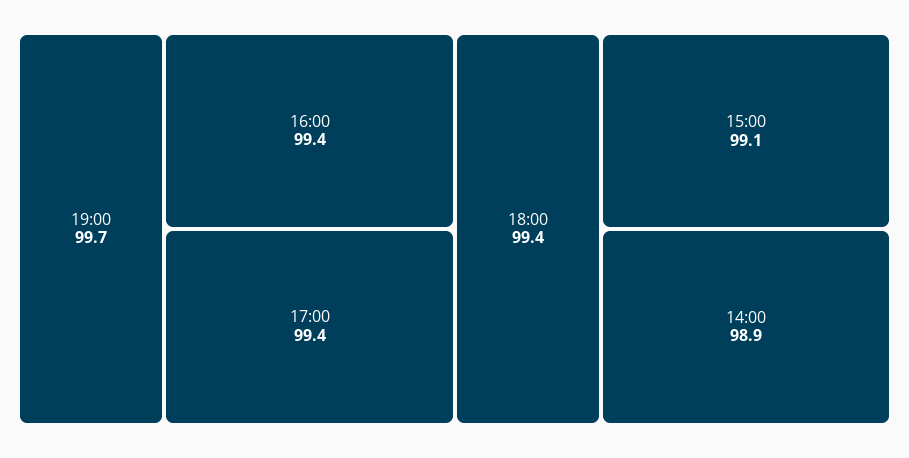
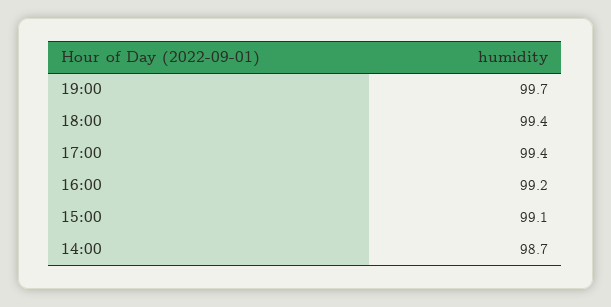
  {
    "19:00": 99.7,
-   "16:00": 99.4,
+   "16:00": 99.2,
    "17:00": 99.4,
    "18:00": 99.4,
    "15:00": 99.1,
-   "14:00": 98.9
+   "14:00": 98.7
  }

